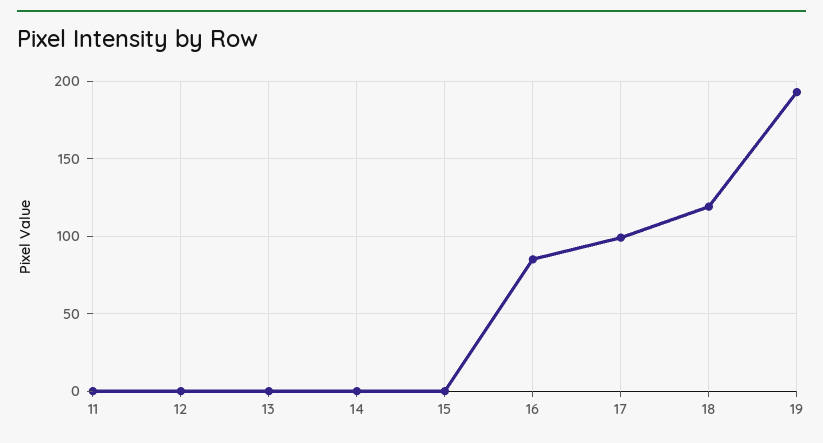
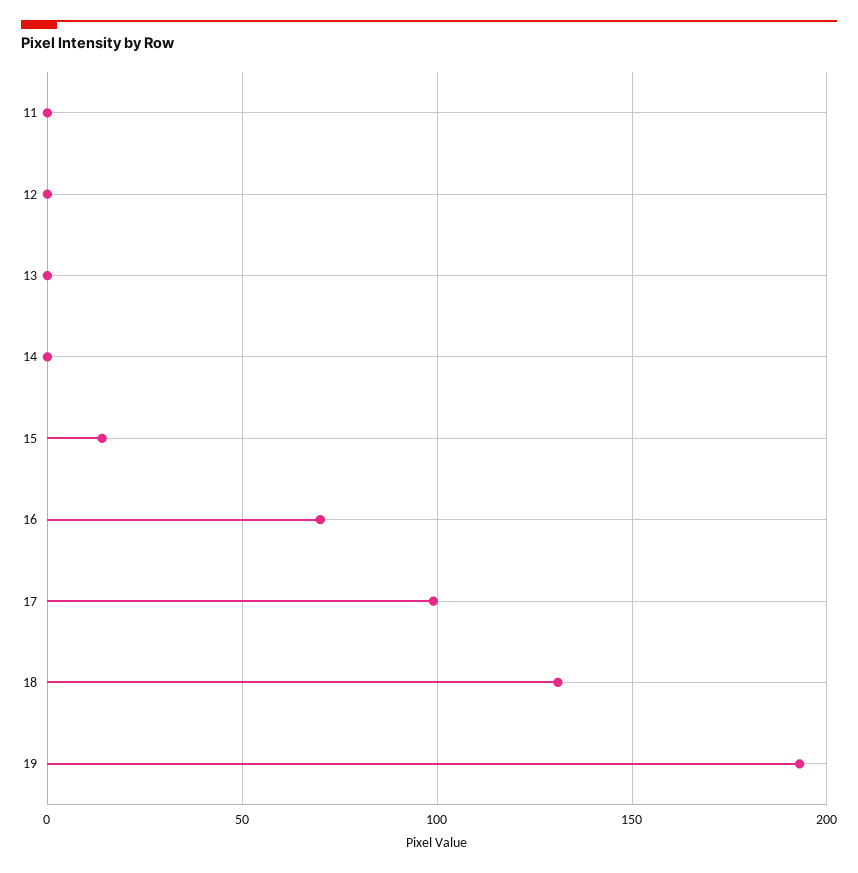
  {
    "11": 0,
    "12": 0,
    "13": 0,
    "14": 0,
-   "15": 0,
+   "15": 15,
-   "16": 85,
+   "16": 70,
    "17": 100,
-   "18": 120,
+   "18": 130,
    "19": 195
  }

